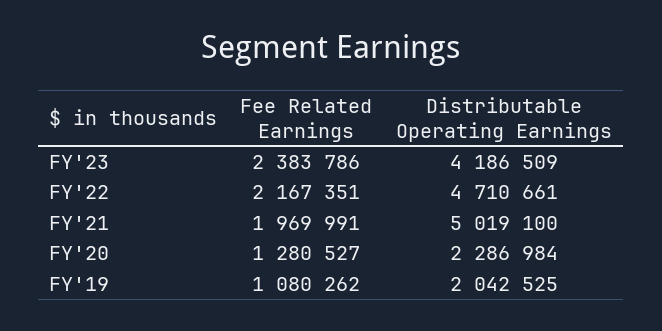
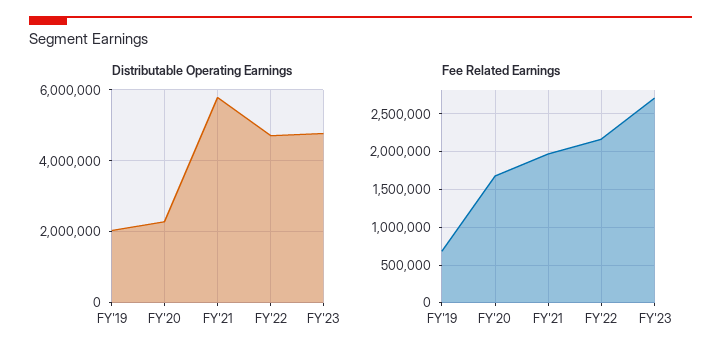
  {
    "Fee Related Earnings": {
-     "FY'23": 2383786,
+     "FY'23": 2700000,
      "FY'22": 2167351,
      "FY'21": 1969991,
-     "FY'20": 1280527,
+     "FY'20": 1700000,
-     "FY'19": 1080262
+     "FY'19": 700000
    },
    "Distributable Operating Earnings": {
-     "FY'23": 4186509,
+     "FY'23": 4800000,
      "FY'22": 4710661,
-     "FY'21": 5019100,
+     "FY'21": 5800000,
      "FY'20": 2286984,
      "FY'19": 2042525
    }
  }

